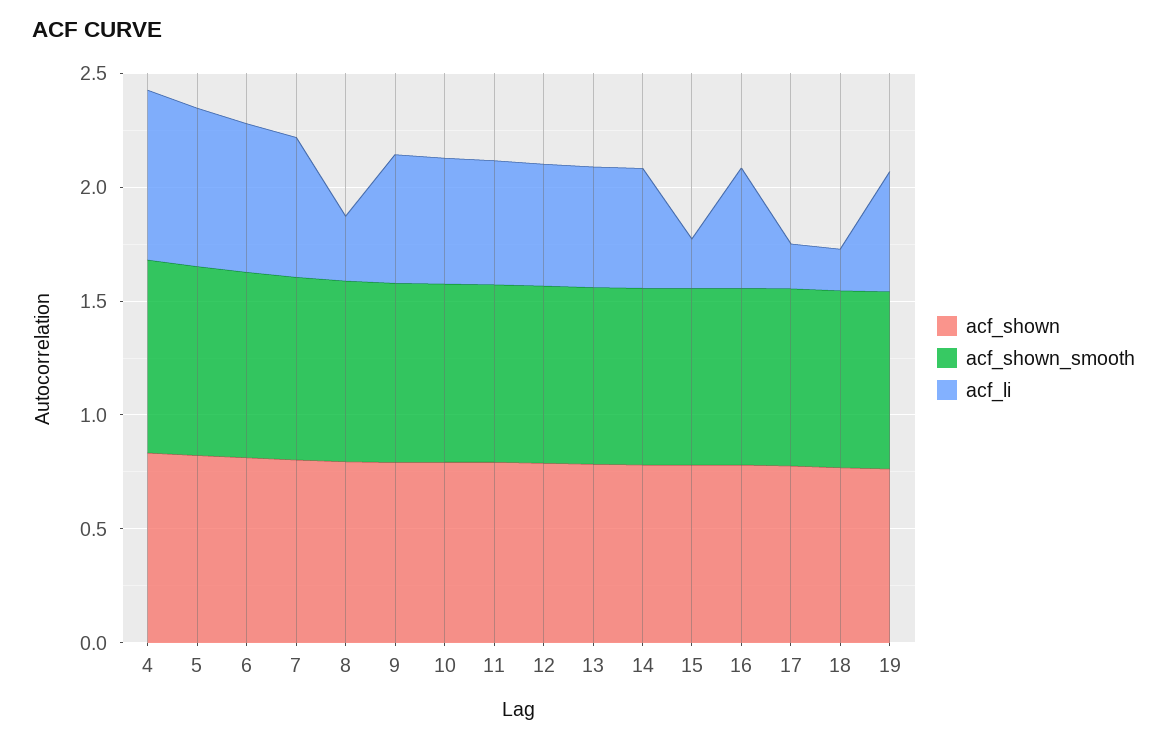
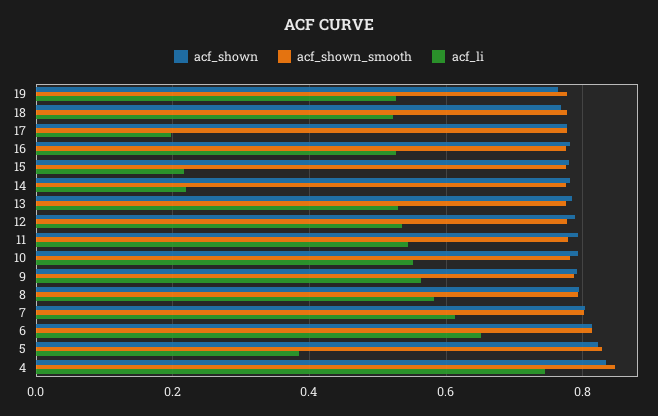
  {
    "acf_shown": {
      "4": 0.84,
      "5": 0.82,
      "6": 0.82,
      "7": 0.8,
      "8": 0.8,
      "9": 0.8,
      "10": 0.8,
      "11": 0.8,
      "12": 0.78,
      "13": 0.78,
      "14": 0.78,
      "15": 0.78,
      "16": 0.78,
      "17": 0.78,
      "18": 0.76,
      "19": 0.76
    },
    "acf_shown_smooth": {
      "4": 0.84,
      "5": 0.82,
      "6": 0.82,
      "7": 0.8,
      "8": 0.8,
      "9": 0.78,
      "10": 0.78,
      "11": 0.78,
      "12": 0.78,
      "13": 0.78,
      "14": 0.78,
      "15": 0.78,
      "16": 0.78,
      "17": 0.78,
      "18": 0.78,
      "19": 0.78
    },
    "acf_li": {
      "4": 0.74,
-     "5": 0.7,
+     "5": 0.38,
      "6": 0.66,
      "7": 0.62,
-     "8": 0.3,
+     "8": 0.58,
      "9": 0.56,
      "10": 0.56,
      "11": 0.54,
      "12": 0.54,
      "13": 0.52,
-     "14": 0.5,
+     "14": 0.22,
      "15": 0.22,
      "16": 0.52,
      "17": 0.2,
-     "18": 0.2,
+     "18": 0.52,
      "19": 0.52
    }
  }

